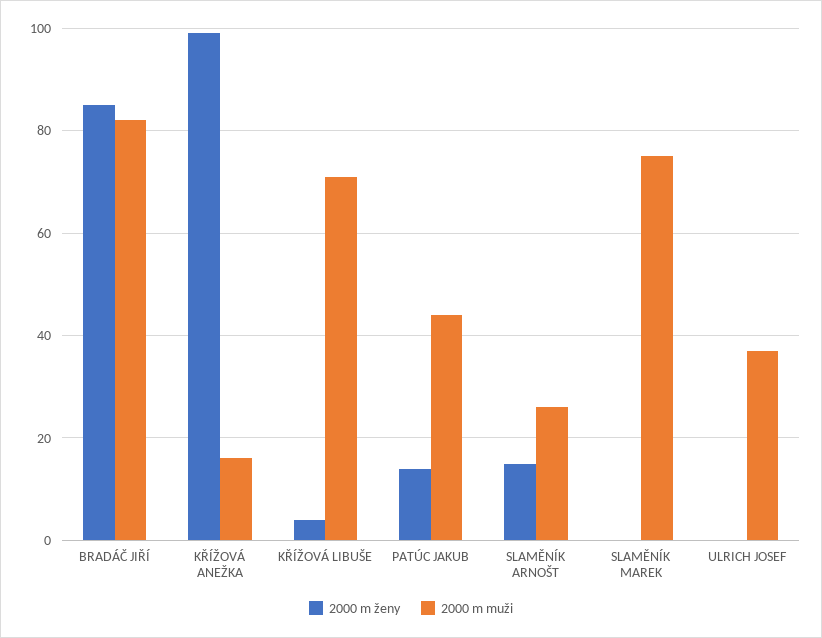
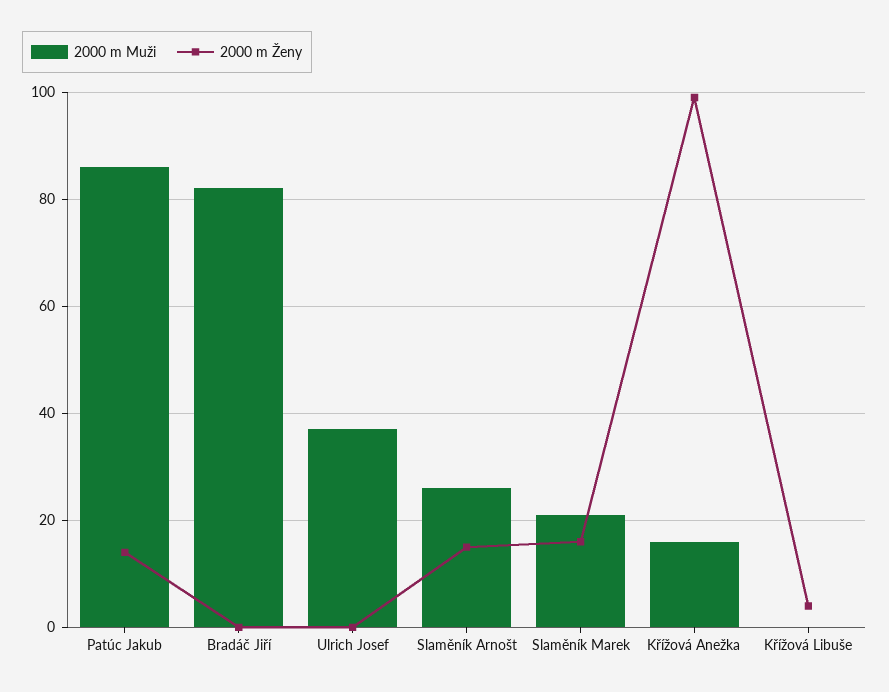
  {
    "2000 m ženy": {
-     "BRADÁČ JIŘÍ": 85,
+     "BRADÁČ JIŘÍ": 0,
      "KŘÍŽOVÁ ANEŽKA": 100,
      "KŘÍŽOVÁ LIBUŠE": 5,
      "PATÚC JAKUB": 15,
      "SLAMĚNÍK ARNOŠT": 15,
-     "SLAMĚNÍK MAREK": 0,
+     "SLAMĚNÍK MAREK": 15,
      "ULRICH JOSEF": 0
    },
    "2000 m muži": {
      "BRADÁČ JIŘÍ": 80,
      "KŘÍŽOVÁ ANEŽKA": 15,
-     "KŘÍŽOVÁ LIBUŠE": 70,
+     "KŘÍŽOVÁ LIBUŠE": 0,
-     "PATÚC JAKUB": 45,
+     "PATÚC JAKUB": 85,
      "SLAMĚNÍK ARNOŠT": 25,
-     "SLAMĚNÍK MAREK": 75,
+     "SLAMĚNÍK MAREK": 20,
      "ULRICH JOSEF": 35
    }
  }

